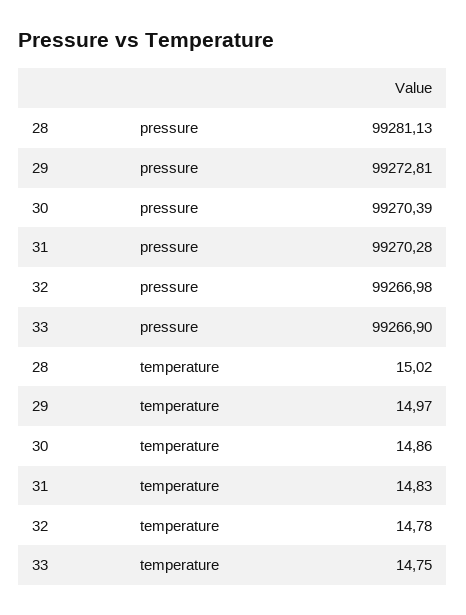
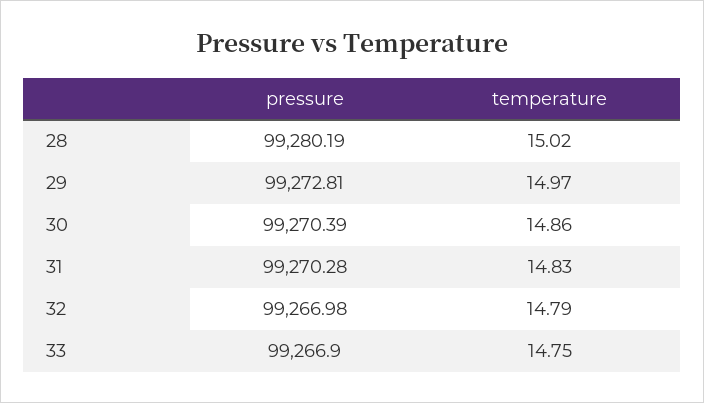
  {
    "28": {
-     "pressure": 99281.13,
+     "pressure": 99280.19,
      "temperature": 15.02
    },
    "29": {
      "pressure": 99272.81,
      "temperature": 14.97
    },
    "30": {
      "pressure": 99270.39,
      "temperature": 14.86
    },
    "31": {
      "pressure": 99270.28,
      "temperature": 14.83
    },
    "32": {
      "pressure": 99266.98,
-     "temperature": 14.78
+     "temperature": 14.79
    },
    "33": {
      "pressure": 99266.9,
      "temperature": 14.75
    }
  }

